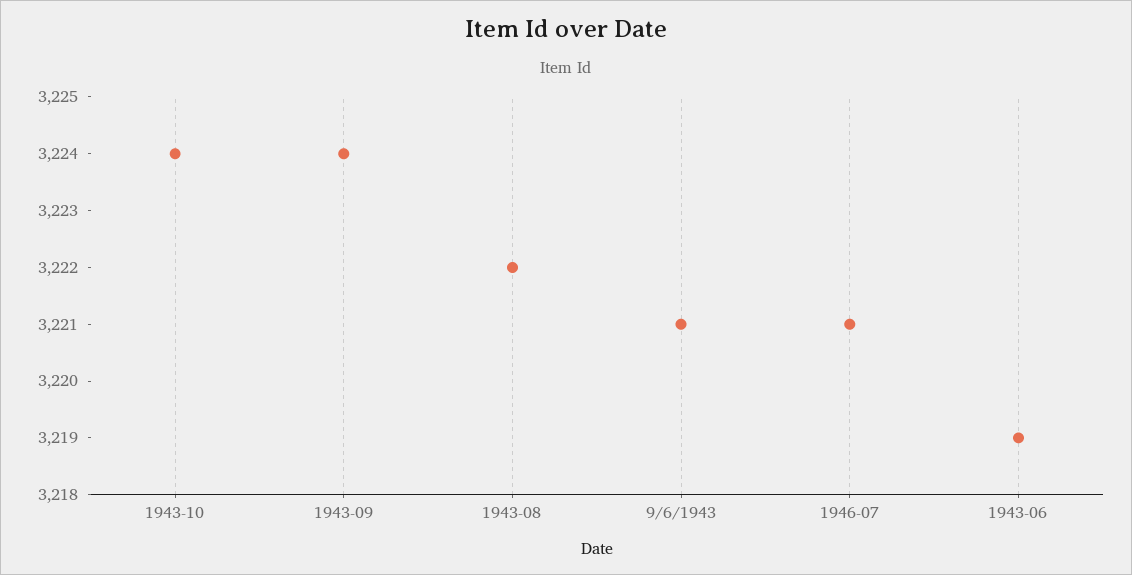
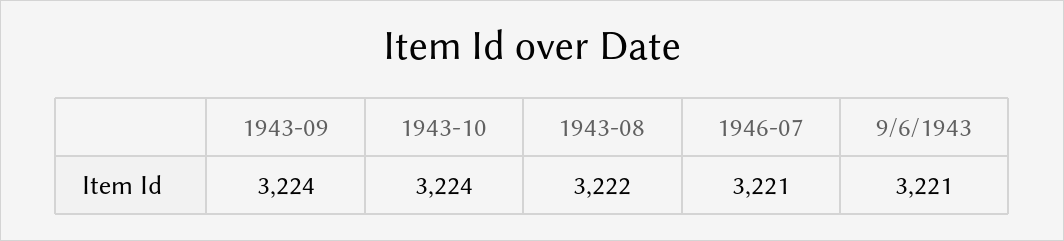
  {
    "1943-10": 3224,
    "1943-09": 3224,
    "1943-08": 3222,
    "9/6/1943": 3221,
-   "1946-07": 3221,
+   "1946-07": 3221
-   "1943-06": 3219
  }

